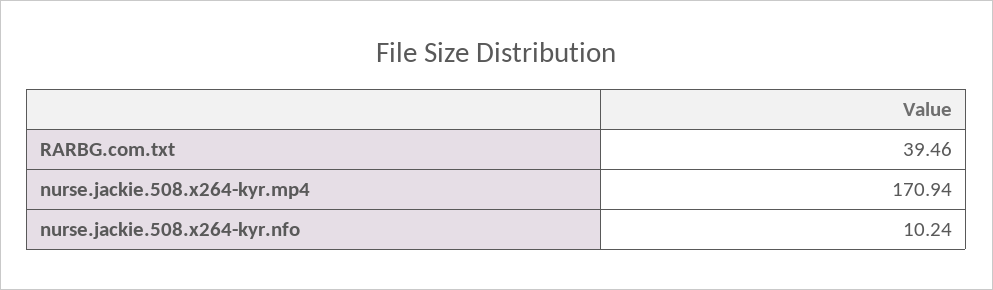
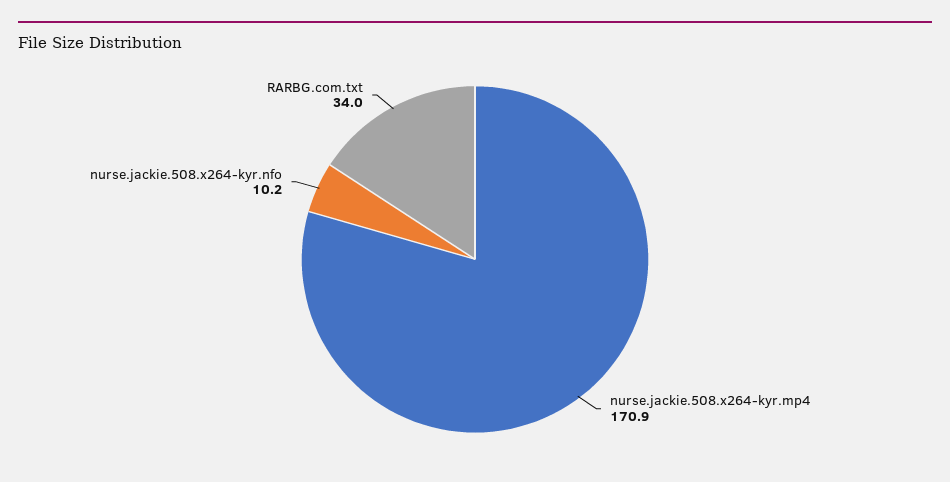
  {
-   "RARBG.com.txt": 39.46,
+   "RARBG.com.txt": 34,
    "nurse.jackie.508.x264-kyr.mp4": 170.94,
    "nurse.jackie.508.x264-kyr.nfo": 10.24
  }

